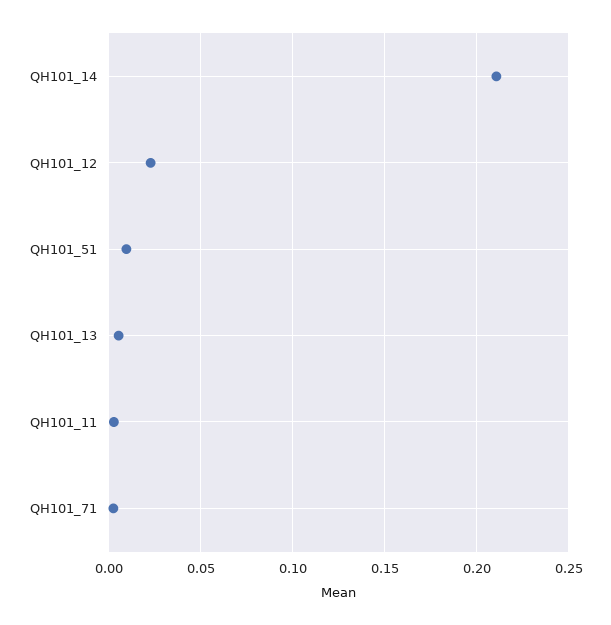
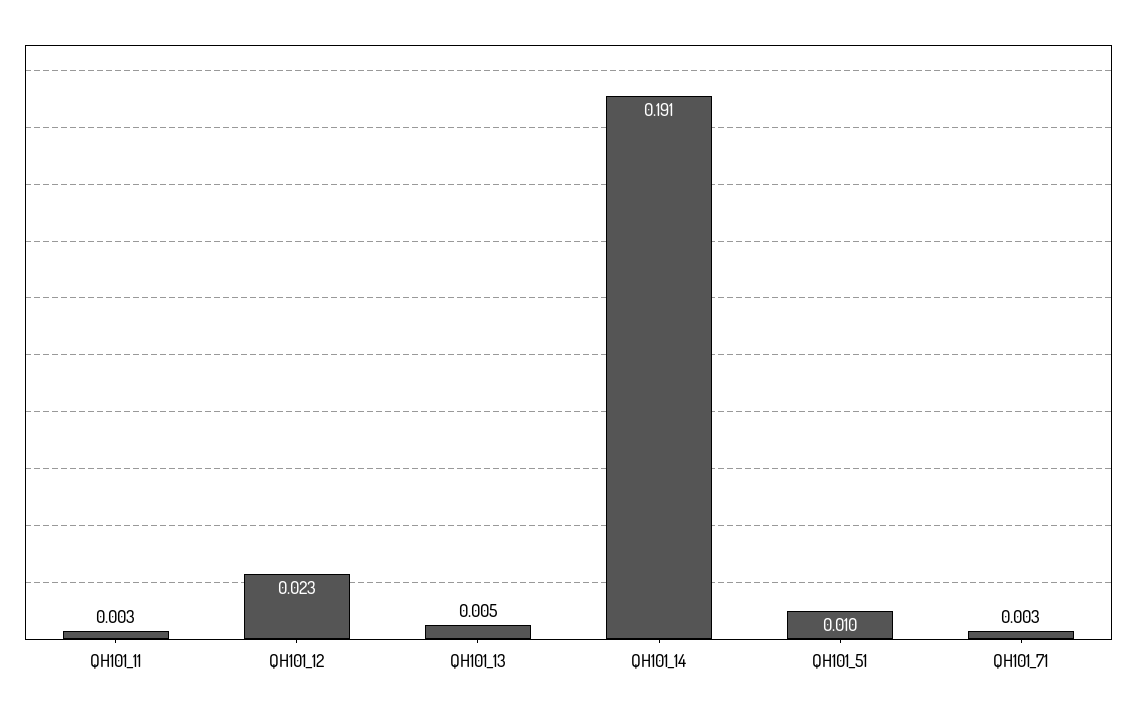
  {
-   "QH101_14": 0.21,
+   "QH101_14": 0.191,
    "QH101_12": 0.023,
    "QH101_51": 0.01,
    "QH101_13": 0.005,
    "QH101_11": 0.003,
    "QH101_71": 0.003
  }

